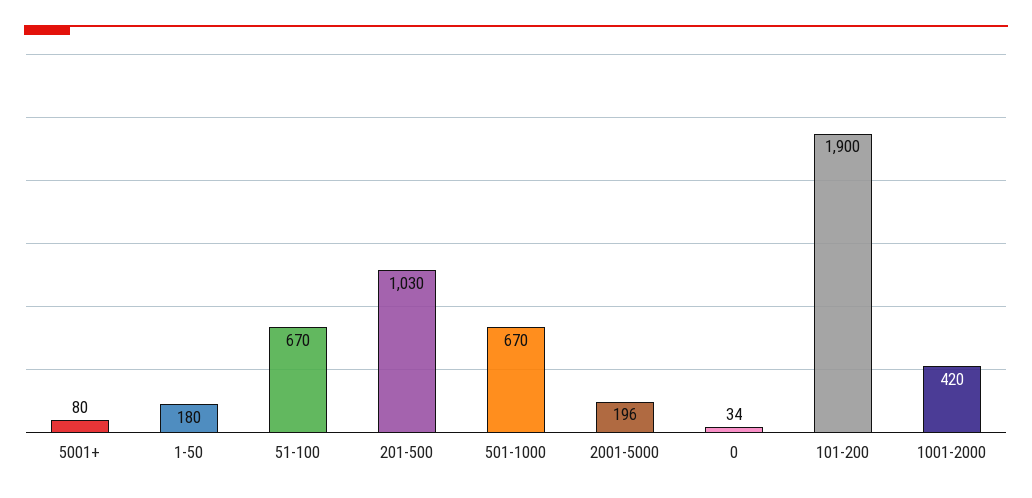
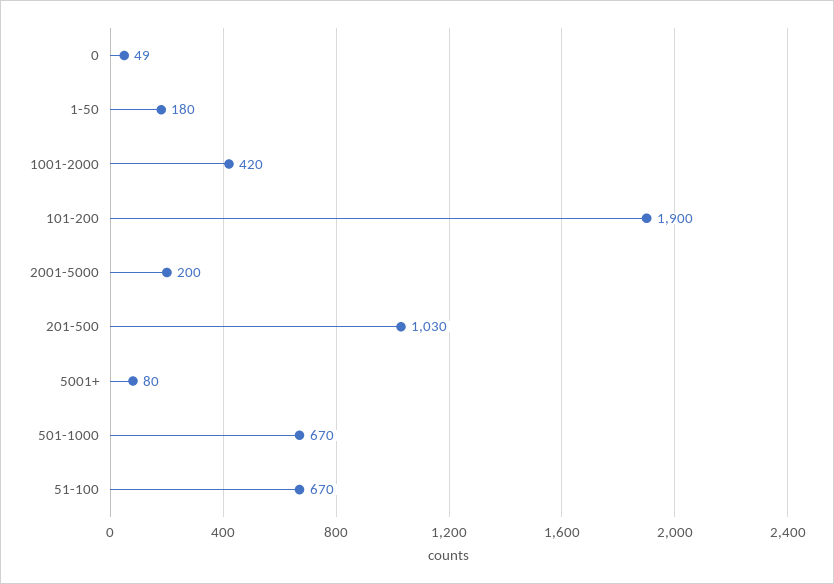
  {
    "5001+": 80,
    "1-50": 180,
    "51-100": 670,
    "201-500": 1030,
    "501-1000": 670,
-   "2001-5000": 196,
+   "2001-5000": 200,
-   "0": 34,
+   "0": 49,
    "101-200": 1900,
    "1001-2000": 420
  }

